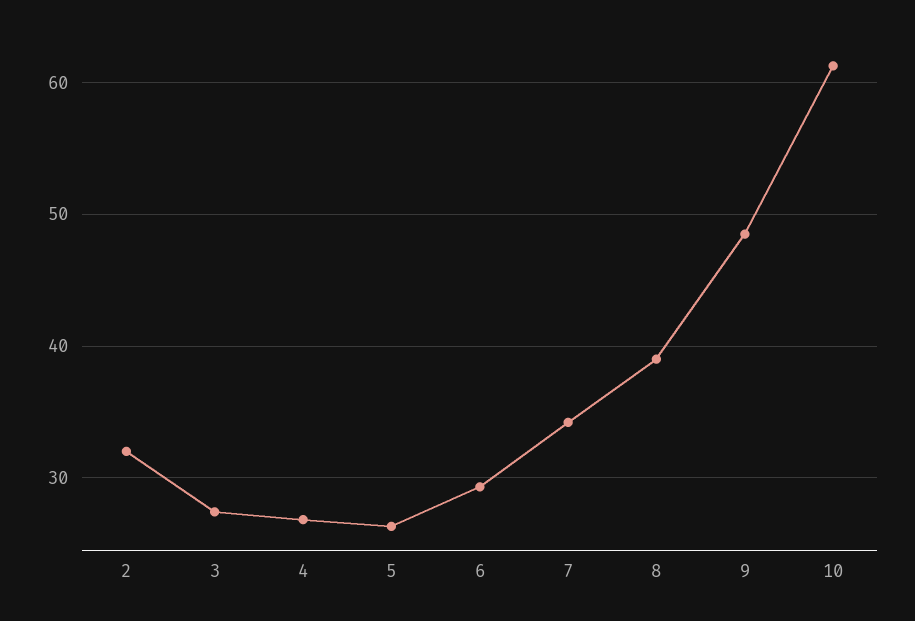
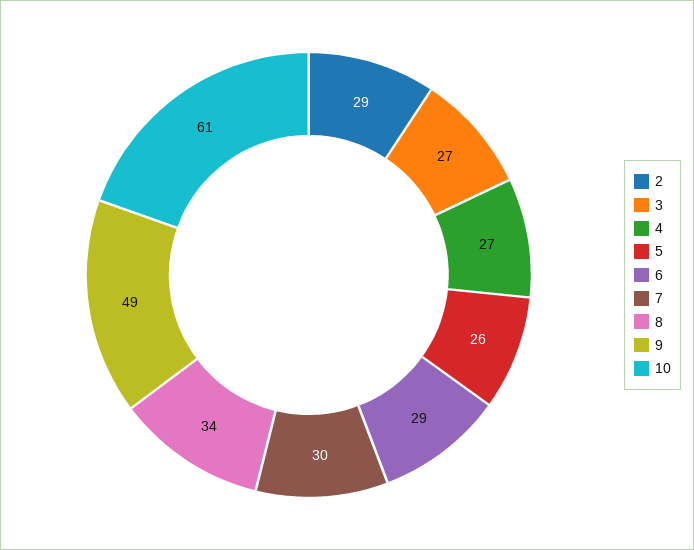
  {
-   "2": 32,
+   "2": 29,
    "3": 27,
    "4": 27,
    "5": 26,
    "6": 29,
-   "7": 34,
+   "7": 30,
-   "8": 39,
+   "8": 34,
    "9": 49,
    "10": 61
  }

